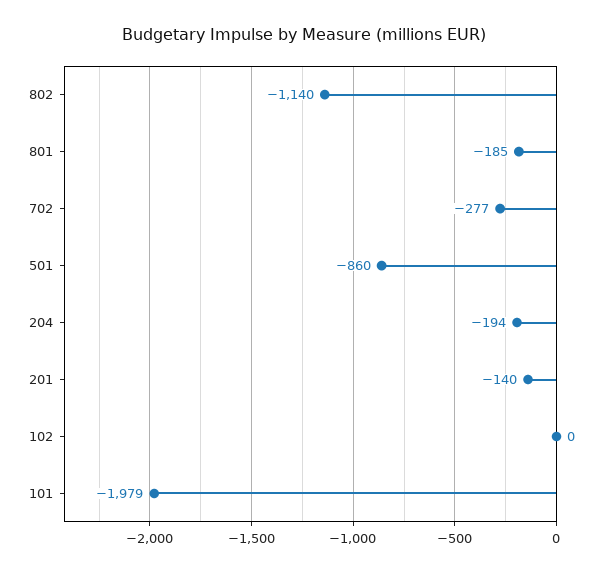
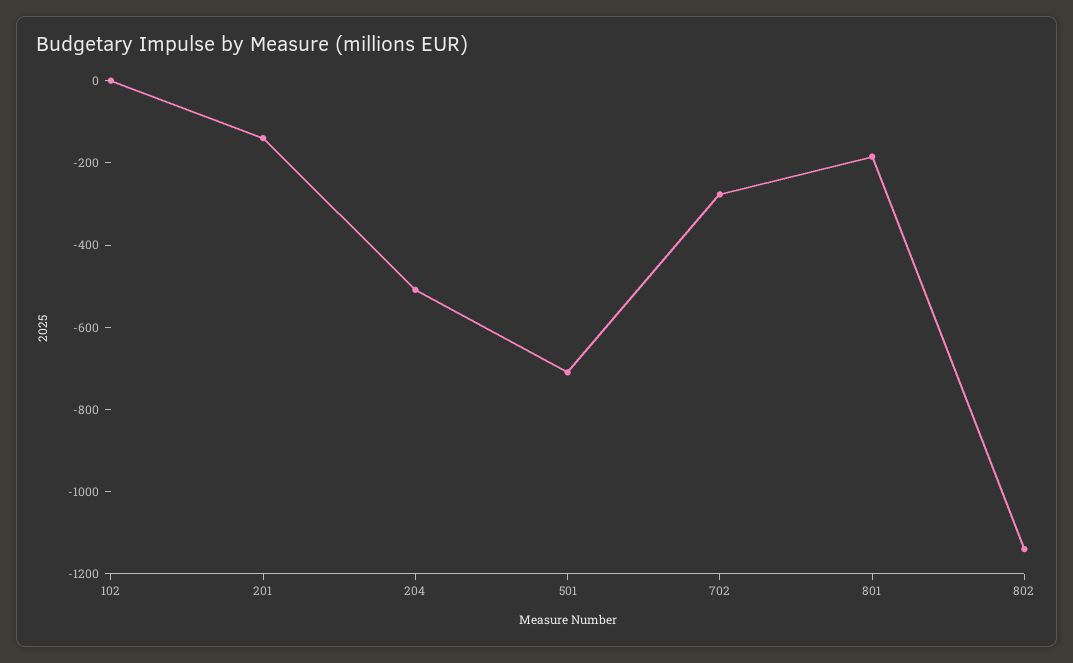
  {
    "802": -1140,
    "801": -185,
    "702": -277,
-   "501": -860,
+   "501": -700,
-   "204": -194,
+   "204": -500,
    "201": -140,
-   "102": 0,
+   "102": 0
-   "101": -1979
  }

